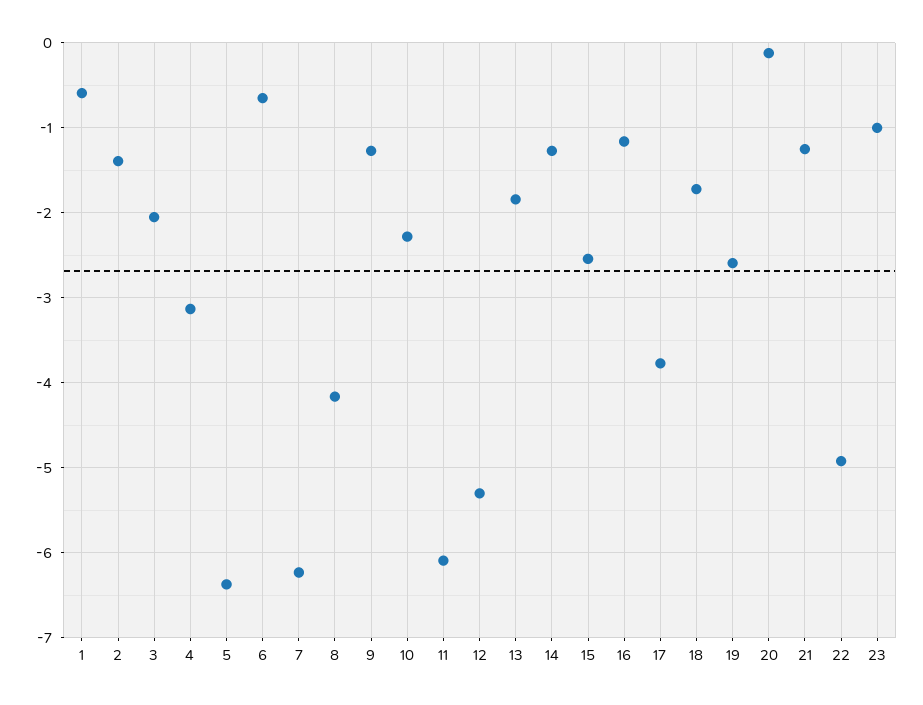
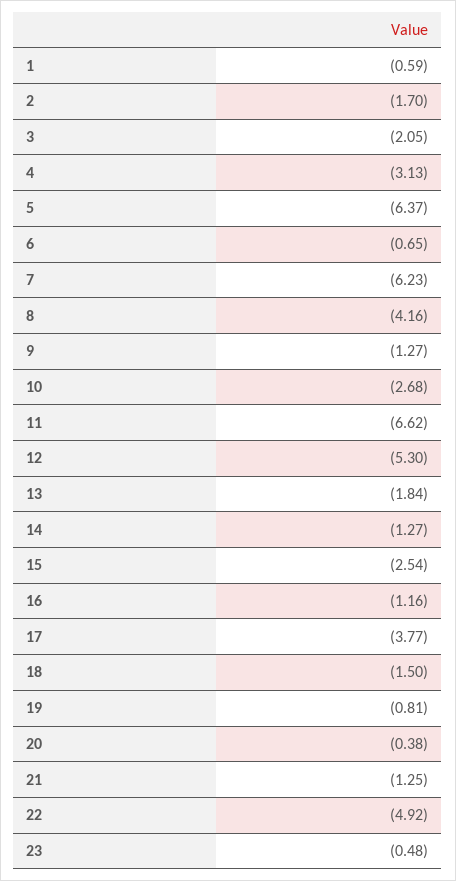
  {
    "1": -0.59,
-   "2": -1.4,
+   "2": -1.7,
    "3": -2.05,
    "4": -3.13,
    "5": -6.37,
    "6": -0.65,
    "7": -6.23,
    "8": -4.16,
    "9": -1.27,
-   "10": -2.3,
+   "10": -2.68,
-   "11": -6.1,
+   "11": -6.62,
    "12": -5.3,
    "13": -1.84,
    "14": -1.27,
    "15": -2.54,
    "16": -1.16,
    "17": -3.77,
-   "18": -1.7,
+   "18": -1.5,
-   "19": -2.6,
+   "19": -0.81,
-   "20": -0.1,
+   "20": -0.38,
    "21": -1.25,
    "22": -4.92,
-   "23": -1
+   "23": -0.48
  }

